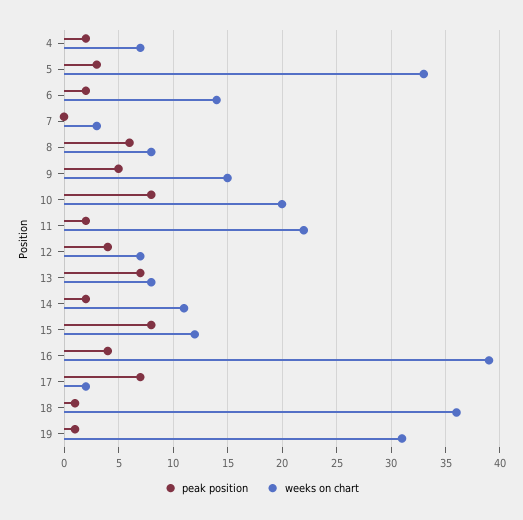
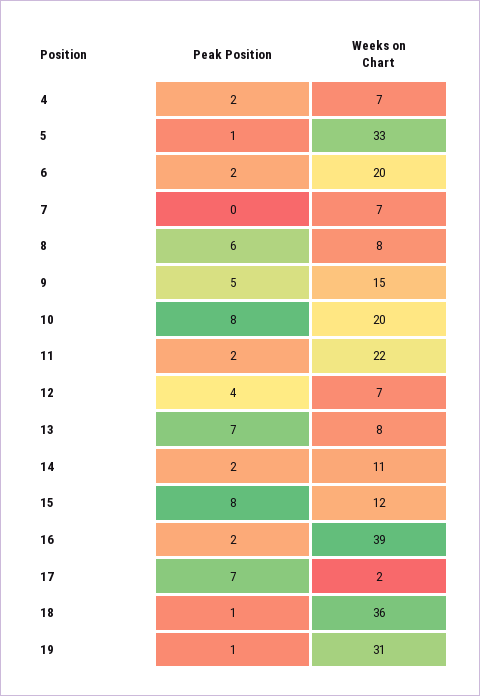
  {
    "peak position": {
      "4": 2,
-     "5": 3,
+     "5": 1,
      "6": 2,
      "7": 0,
      "8": 6,
      "9": 5,
      "10": 8,
      "11": 2,
      "12": 4,
      "13": 7,
      "14": 2,
      "15": 8,
-     "16": 4,
+     "16": 2,
      "17": 7,
      "18": 1,
      "19": 1
    },
    "weeks on chart": {
      "4": 7,
      "5": 33,
-     "6": 14,
+     "6": 20,
-     "7": 3,
+     "7": 7,
      "8": 8,
      "9": 15,
      "10": 20,
      "11": 22,
      "12": 7,
      "13": 8,
      "14": 11,
      "15": 12,
      "16": 39,
      "17": 2,
      "18": 36,
      "19": 31
    }
  }

